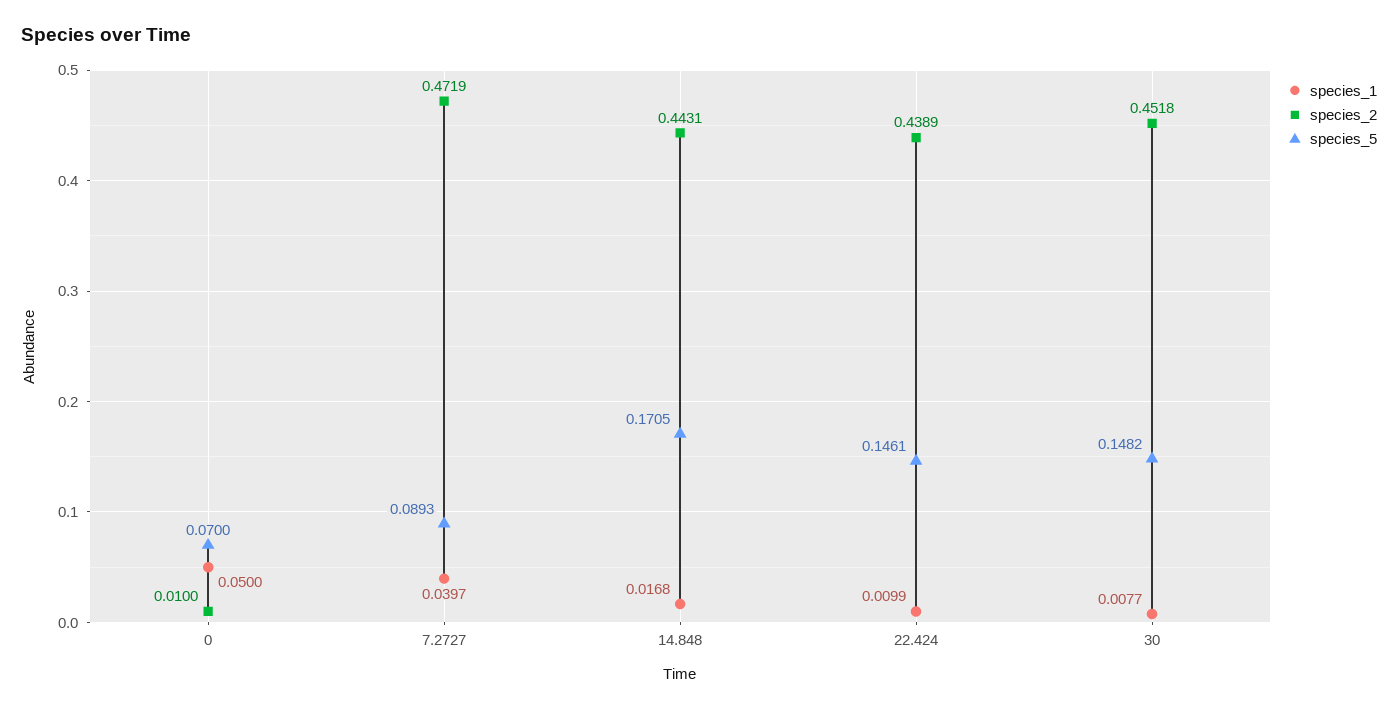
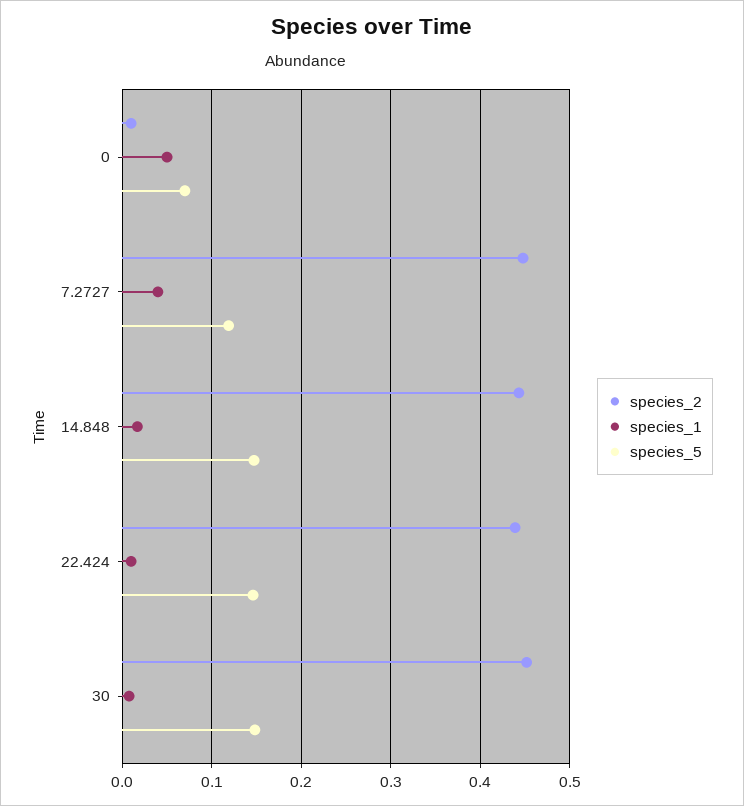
  {
    "species_1": {
      "0": 0.05,
      "7.2727": 0.0397,
      "14.848": 0.0168,
      "22.424": 0.0099,
      "30": 0.0077
    },
    "species_2": {
      "0": 0.01,
-     "7.2727": 0.4719,
+     "7.2727": 0.45,
      "14.848": 0.4431,
      "22.424": 0.4389,
      "30": 0.4518
    },
    "species_5": {
      "0": 0.07,
-     "7.2727": 0.0893,
+     "7.2727": 0.12,
-     "14.848": 0.1705,
+     "14.848": 0.15,
      "22.424": 0.1461,
      "30": 0.1482
    }
  }

